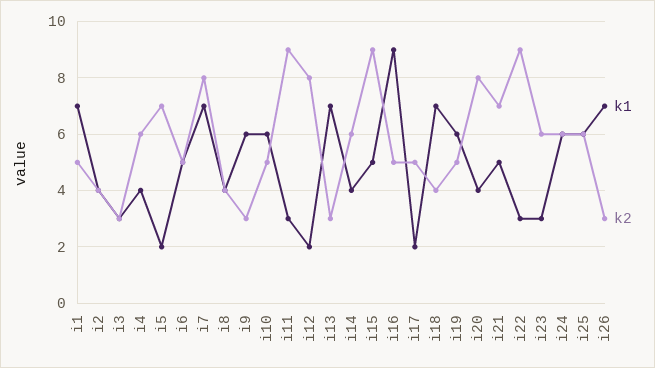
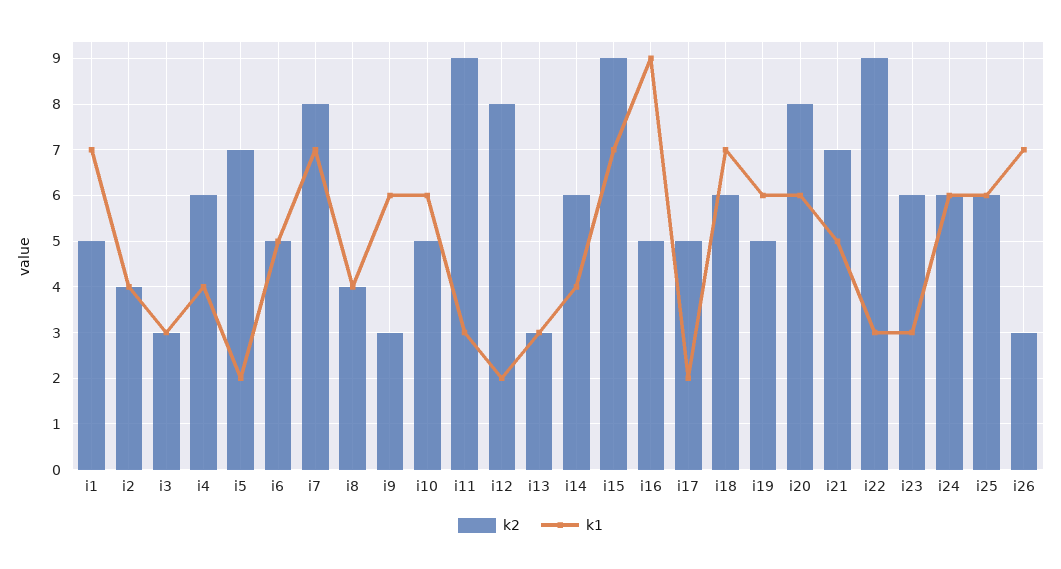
  {
    "k1": {
      "i1": 7,
      "i2": 4,
      "i3": 3,
      "i4": 4,
      "i5": 2,
      "i6": 5,
      "i7": 7,
      "i8": 4,
      "i9": 6,
      "i10": 6,
      "i11": 3,
      "i12": 2,
-     "i13": 7,
+     "i13": 3,
      "i14": 4,
-     "i15": 5,
+     "i15": 7,
      "i16": 9,
      "i17": 2,
      "i18": 7,
      "i19": 6,
-     "i20": 4,
+     "i20": 6,
      "i21": 5,
      "i22": 3,
      "i23": 3,
      "i24": 6,
      "i25": 6,
      "i26": 7
    },
    "k2": {
      "i1": 5,
      "i2": 4,
      "i3": 3,
      "i4": 6,
      "i5": 7,
      "i6": 5,
      "i7": 8,
      "i8": 4,
      "i9": 3,
      "i10": 5,
      "i11": 9,
      "i12": 8,
      "i13": 3,
      "i14": 6,
      "i15": 9,
      "i16": 5,
      "i17": 5,
-     "i18": 4,
+     "i18": 6,
      "i19": 5,
      "i20": 8,
      "i21": 7,
      "i22": 9,
      "i23": 6,
      "i24": 6,
      "i25": 6,
      "i26": 3
    }
  }

